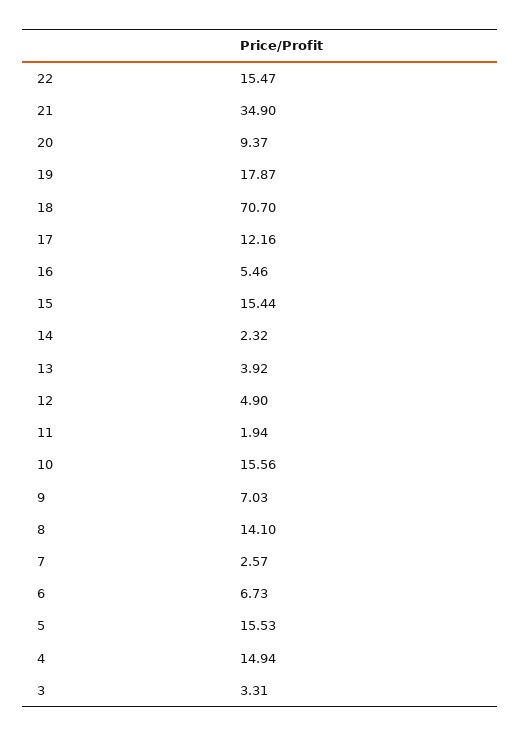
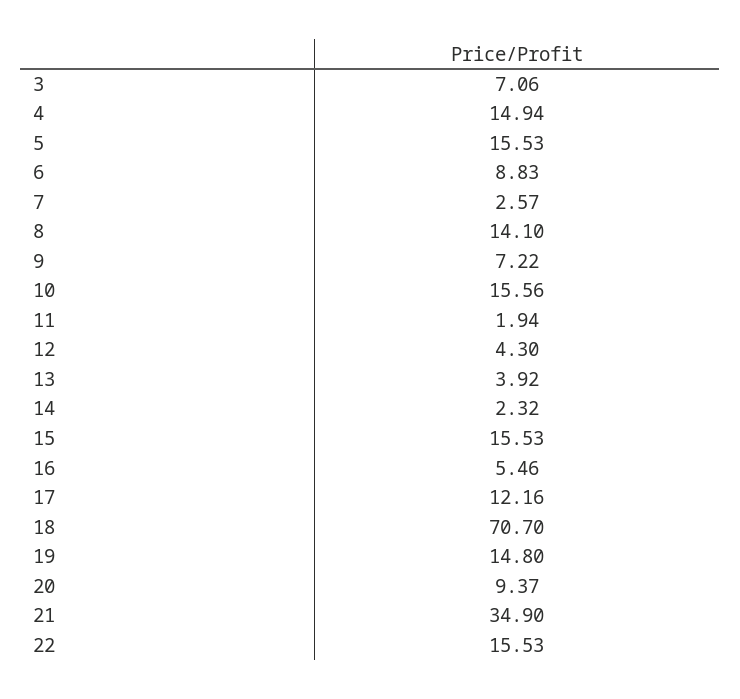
  {
-   "22": 15.47,
+   "22": 15.53,
    "21": 34.9,
    "20": 9.37,
-   "19": 17.87,
+   "19": 14.8,
    "18": 70.7,
    "17": 12.16,
    "16": 5.46,
-   "15": 15.44,
+   "15": 15.53,
    "14": 2.32,
    "13": 3.92,
-   "12": 4.9,
+   "12": 4.3,
    "11": 1.94,
    "10": 15.56,
-   "9": 7.03,
+   "9": 7.22,
    "8": 14.1,
    "7": 2.57,
-   "6": 6.73,
+   "6": 8.83,
    "5": 15.53,
    "4": 14.94,
-   "3": 3.31
+   "3": 7.06
  }

